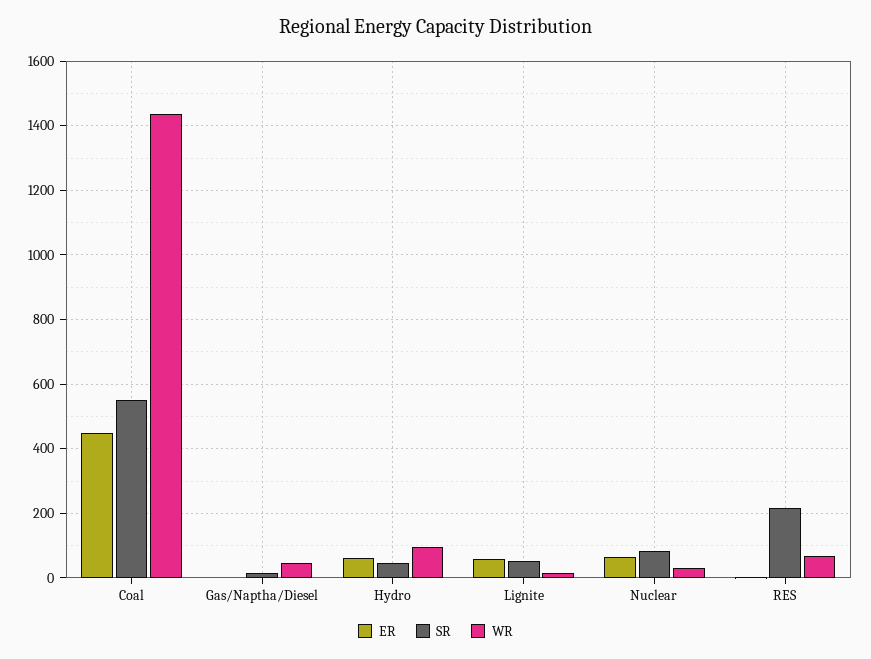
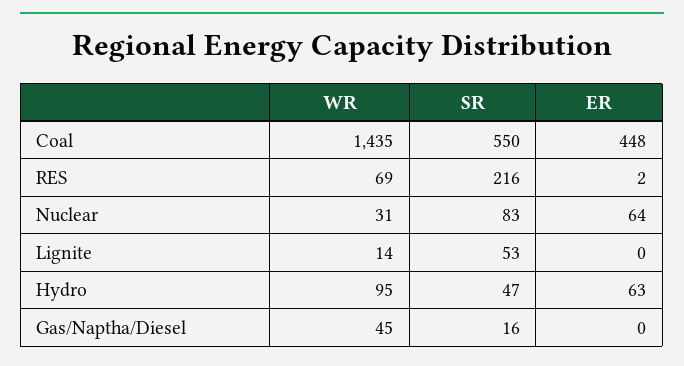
  {
    "ER": {
      "Coal": 448,
      "Gas/Naptha/Diesel": 0,
      "Hydro": 63,
-     "Lignite": 60,
+     "Lignite": 0,
      "Nuclear": 64,
      "RES": 2
    },
    "SR": {
      "Coal": 550,
      "Gas/Naptha/Diesel": 16,
      "Hydro": 47,
      "Lignite": 53,
      "Nuclear": 83,
      "RES": 216
    },
    "WR": {
      "Coal": 1435,
      "Gas/Naptha/Diesel": 45,
      "Hydro": 95,
      "Lignite": 14,
      "Nuclear": 31,
      "RES": 69
    }
  }

